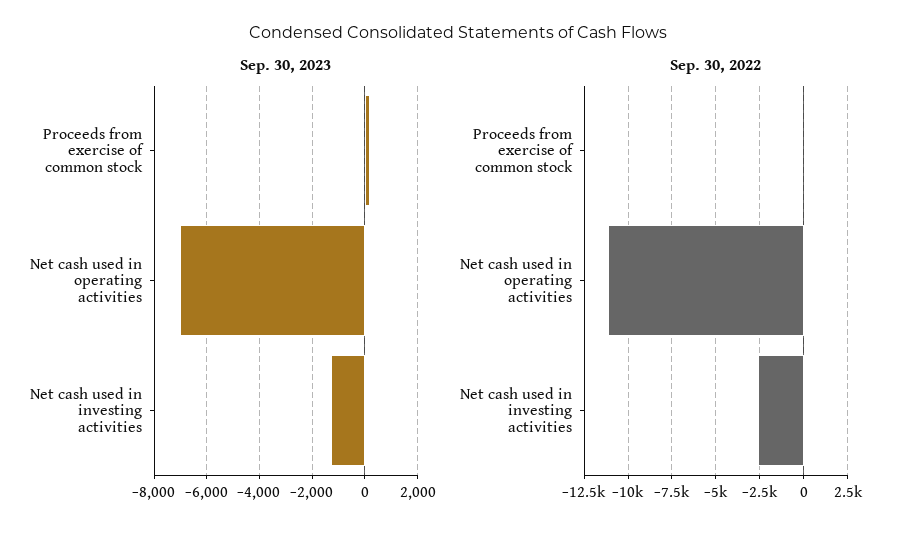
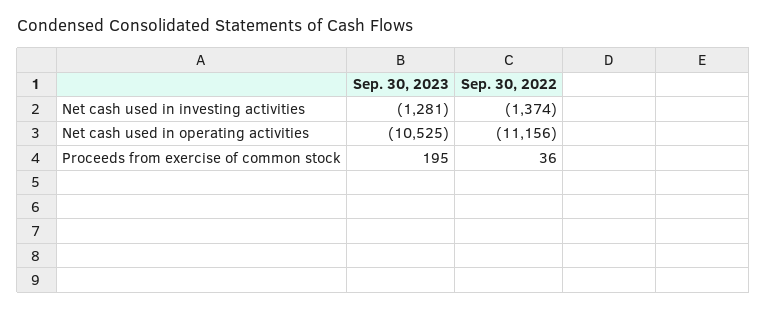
  {
    "Sep. 30, 2023": {
      "Proceeds from exercise of common stock": 195,
-     "Net cash used in operating activities": -7000,
+     "Net cash used in operating activities": -10525,
      "Net cash used in investing activities": -1281
    },
    "Sep. 30, 2022": {
      "Proceeds from exercise of common stock": 36,
      "Net cash used in operating activities": -11156,
-     "Net cash used in investing activities": -2500
+     "Net cash used in investing activities": -1374
    }
  }

